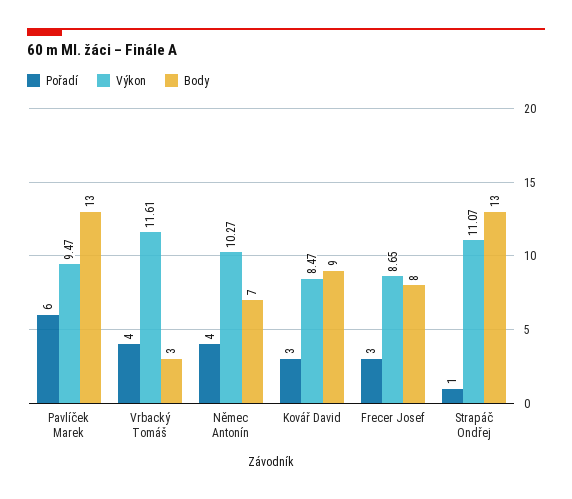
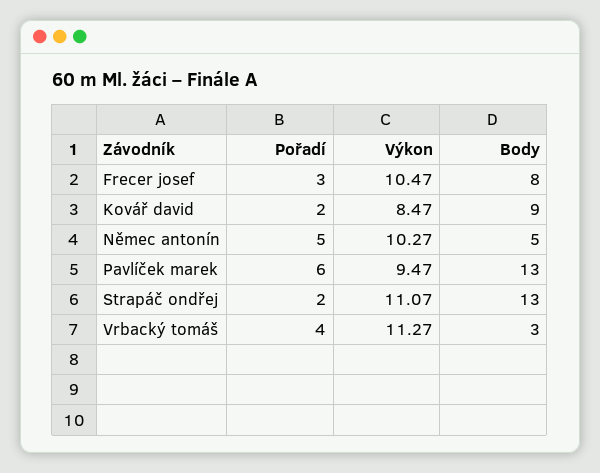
  {
    "Pořadí": {
      "Pavlíček Marek": 6,
      "Vrbacký Tomáš": 4,
-     "Němec Antonín": 4,
+     "Němec Antonín": 5,
-     "Kovář David": 3,
+     "Kovář David": 2,
      "Frecer Josef": 3,
-     "Strapáč Ondřej": 1
+     "Strapáč Ondřej": 2
    },
    "Výkon": {
      "Pavlíček Marek": 9.47,
-     "Vrbacký Tomáš": 11.61,
+     "Vrbacký Tomáš": 11.27,
      "Němec Antonín": 10.27,
      "Kovář David": 8.47,
-     "Frecer Josef": 8.65,
+     "Frecer Josef": 10.47,
      "Strapáč Ondřej": 11.07
    },
    "Body": {
      "Pavlíček Marek": 13,
      "Vrbacký Tomáš": 3,
-     "Němec Antonín": 7,
+     "Němec Antonín": 5,
      "Kovář David": 9,
      "Frecer Josef": 8,
      "Strapáč Ondřej": 13
    }
  }

